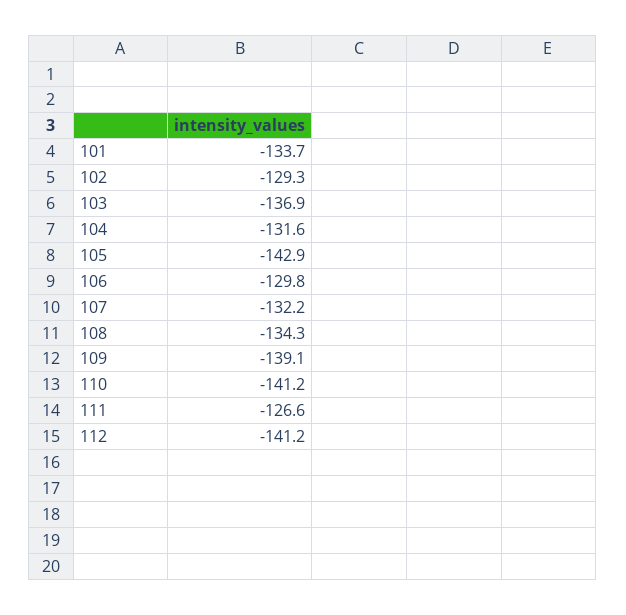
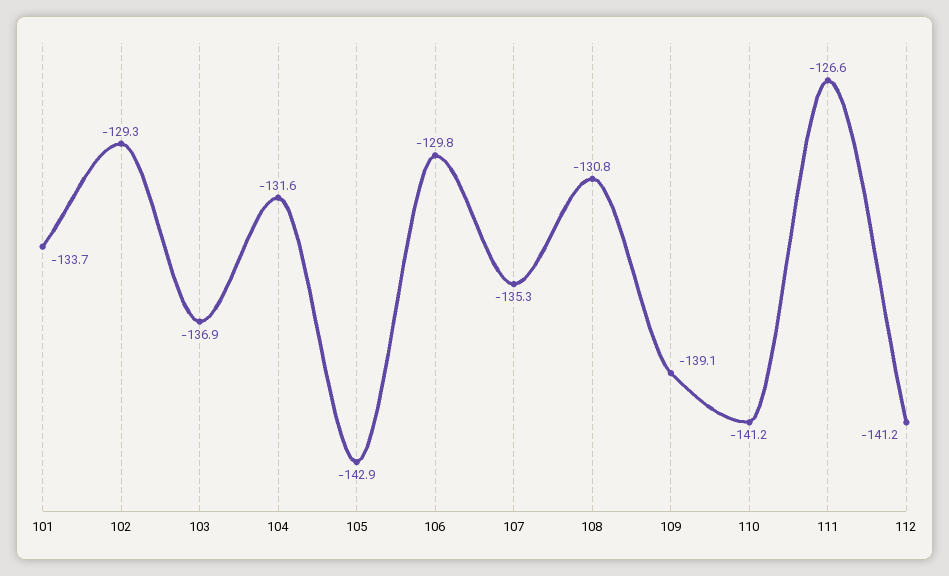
  {
    "101": -133.7,
    "102": -129.3,
    "103": -136.9,
    "104": -131.6,
    "105": -142.9,
    "106": -129.8,
-   "107": -132.2,
+   "107": -135.3,
-   "108": -134.3,
+   "108": -130.8,
    "109": -139.1,
    "110": -141.2,
    "111": -126.6,
    "112": -141.2
  }

